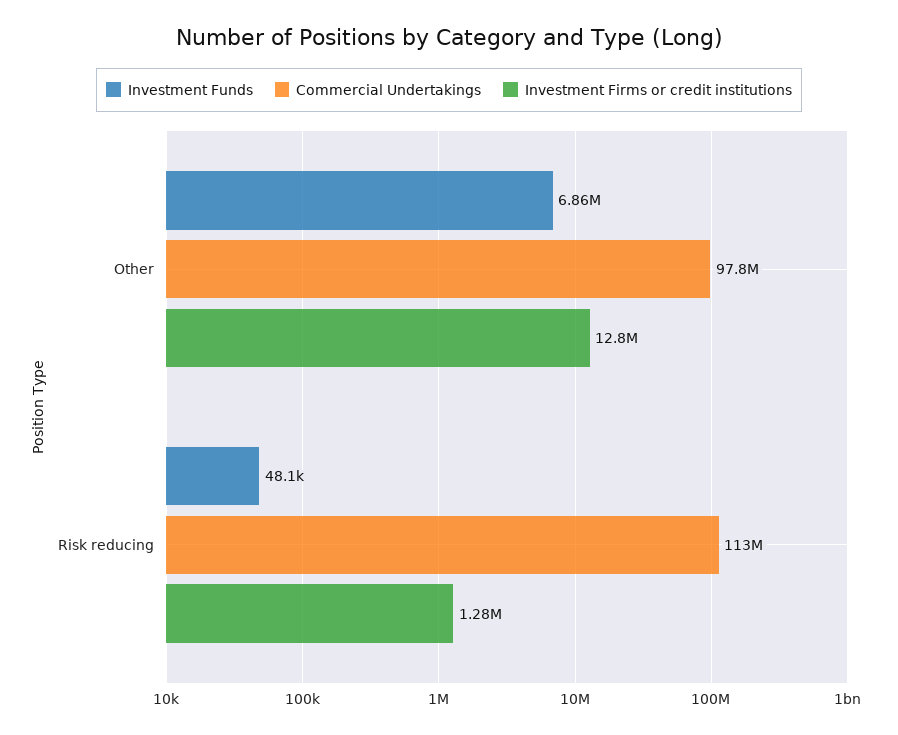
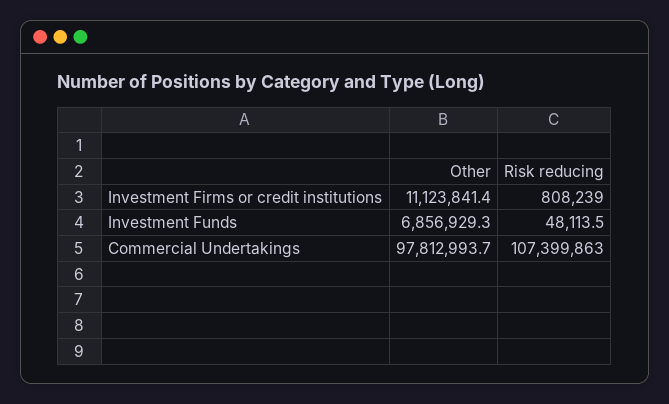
  {
    "Investment Funds": {
      "Other": 6856929.3,
      "Risk reducing": 48113.5
    },
    "Commercial Undertakings": {
      "Other": 97812993.7,
-     "Risk reducing": 113000000
+     "Risk reducing": 107399863
    },
    "Investment Firms or credit institutions": {
-     "Other": 12800000,
+     "Other": 11123841.4,
-     "Risk reducing": 1280000
+     "Risk reducing": 808239
    }
  }

